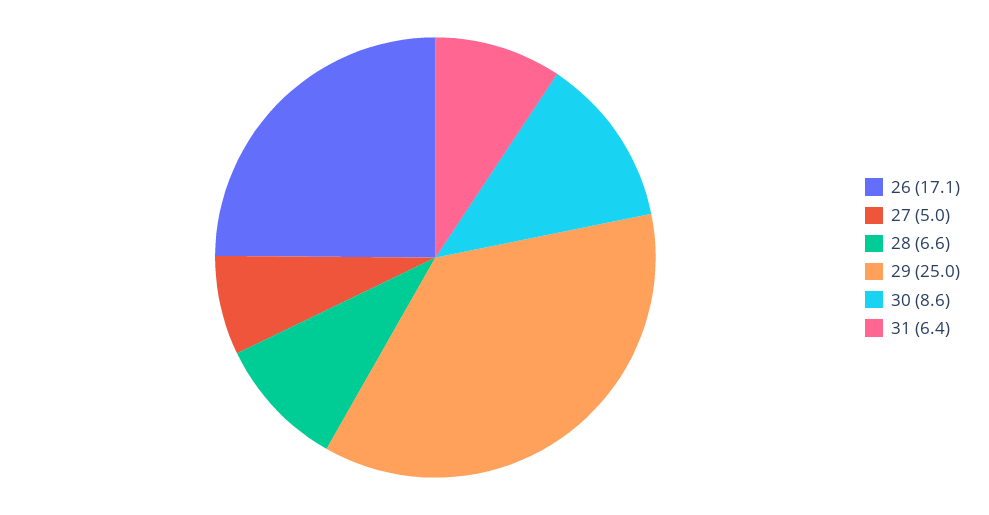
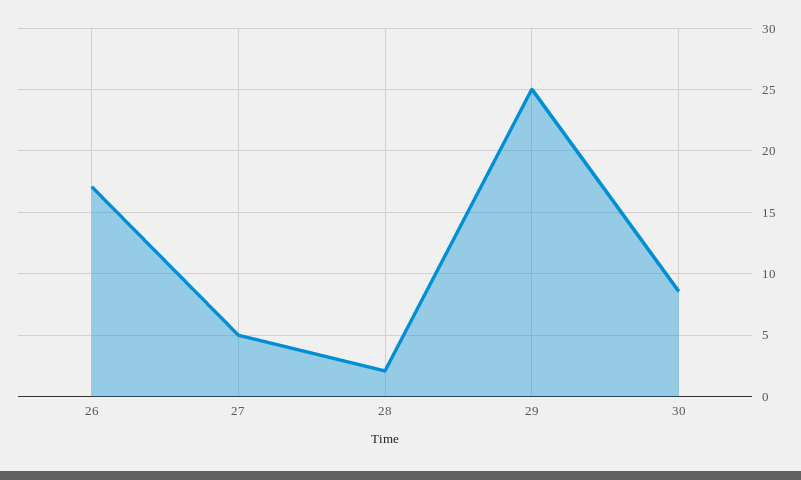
  {
    "26": 17.1,
    "27": 5,
-   "28": 6.6,
+   "28": 2,
    "29": 25,
-   "30": 8.6,
+   "30": 8.6
-   "31": 6.4
  }

